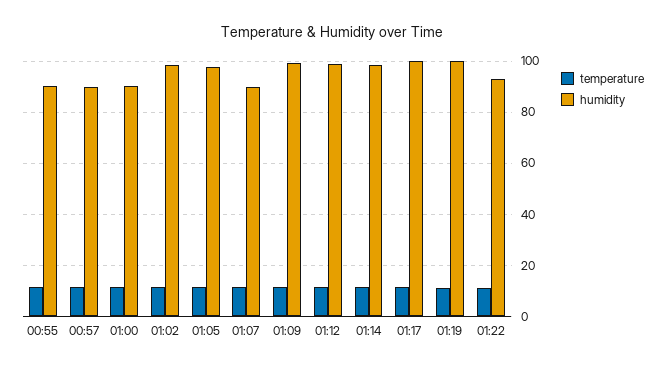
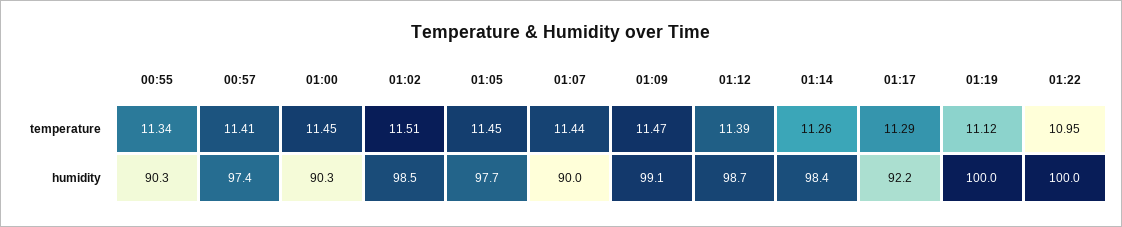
  {
    "temperature": {
      "00:55": 11.34,
      "00:57": 11.41,
      "01:00": 11.45,
      "01:02": 11.51,
      "01:05": 11.45,
      "01:07": 11.44,
      "01:09": 11.47,
      "01:12": 11.39,
      "01:14": 11.26,
      "01:17": 11.29,
      "01:19": 11.12,
      "01:22": 10.95
    },
    "humidity": {
      "00:55": 90.3,
-     "00:57": 90,
+     "00:57": 97.4,
      "01:00": 90.3,
      "01:02": 98.5,
      "01:05": 97.7,
      "01:07": 90,
      "01:09": 99.1,
      "01:12": 98.7,
      "01:14": 98.4,
-     "01:17": 100,
+     "01:17": 92.2,
      "01:19": 100,
-     "01:22": 92.5
+     "01:22": 100
    }
  }

